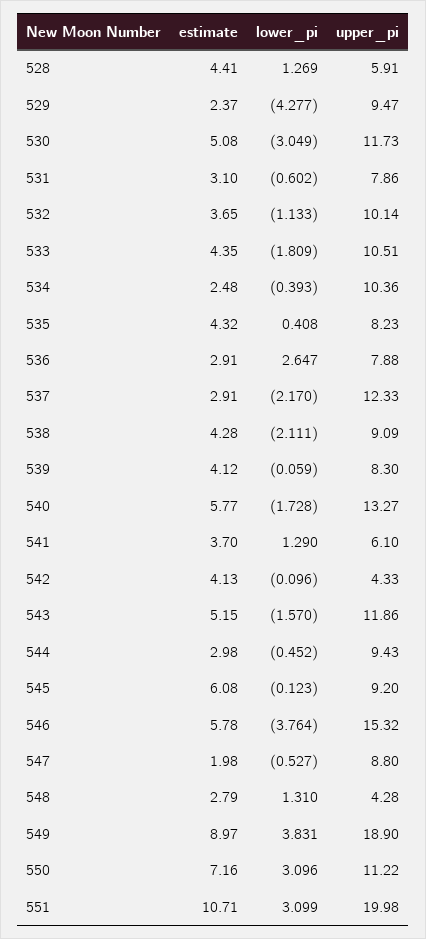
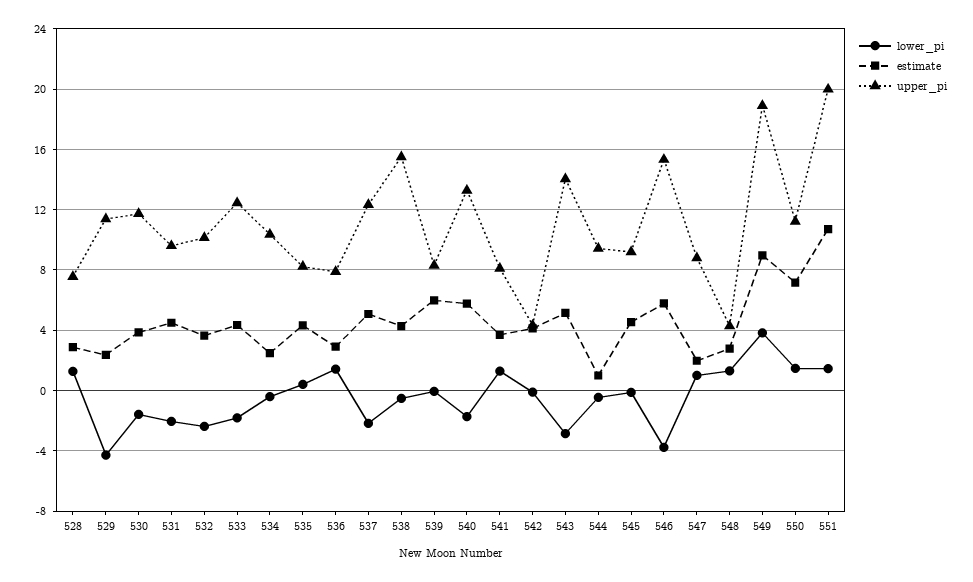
  {
    "estimate": {
-     "528": 4.41,
+     "528": 3,
      "529": 2.37,
-     "530": 5.08,
+     "530": 4,
-     "531": 3.1,
+     "531": 4.5,
      "532": 3.65,
      "533": 4.35,
      "534": 2.48,
      "535": 4.32,
      "536": 2.91,
-     "537": 2.91,
+     "537": 5,
      "538": 4.28,
-     "539": 4.12,
+     "539": 6,
      "540": 5.77,
      "541": 3.7,
      "542": 4.13,
      "543": 5.15,
-     "544": 2.98,
+     "544": 1,
-     "545": 6.08,
+     "545": 4.5,
      "546": 5.78,
      "547": 1.98,
      "548": 2.79,
      "549": 8.97,
      "550": 7.16,
      "551": 10.71
    },
    "lower_pi": {
      "528": 1.269,
      "529": -4.277,
-     "530": -3.049,
+     "530": -1.5,
-     "531": -0.602,
+     "531": -2,
-     "532": -1.133,
+     "532": -2.5,
      "533": -1.809,
      "534": -0.393,
      "535": 0.408,
-     "536": 2.647,
+     "536": 1.5,
      "537": -2.17,
-     "538": -2.111,
+     "538": -0.5,
      "539": -0.059,
      "540": -1.728,
      "541": 1.29,
      "542": -0.096,
-     "543": -1.57,
+     "543": -3,
      "544": -0.452,
      "545": -0.123,
      "546": -3.764,
-     "547": -0.527,
+     "547": 1,
      "548": 1.31,
      "549": 3.831,
-     "550": 3.096,
+     "550": 1.5,
-     "551": 3.099
+     "551": 1.5
    },
    "upper_pi": {
-     "528": 5.91,
+     "528": 7.5,
-     "529": 9.47,
+     "529": 11.5,
      "530": 11.73,
-     "531": 7.86,
+     "531": 9.5,
      "532": 10.14,
-     "533": 10.51,
+     "533": 12.5,
      "534": 10.36,
      "535": 8.23,
      "536": 7.88,
      "537": 12.33,
-     "538": 9.09,
+     "538": 15.5,
      "539": 8.3,
      "540": 13.27,
-     "541": 6.1,
+     "541": 8,
      "542": 4.33,
-     "543": 11.86,
+     "543": 14,
      "544": 9.43,
      "545": 9.2,
      "546": 15.32,
      "547": 8.8,
      "548": 4.28,
      "549": 18.9,
      "550": 11.22,
      "551": 19.98
    }
  }

